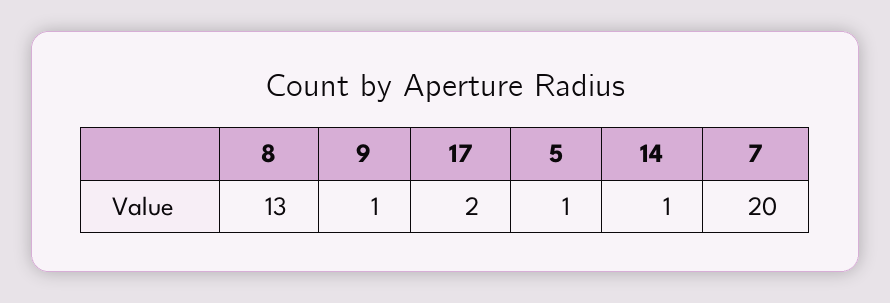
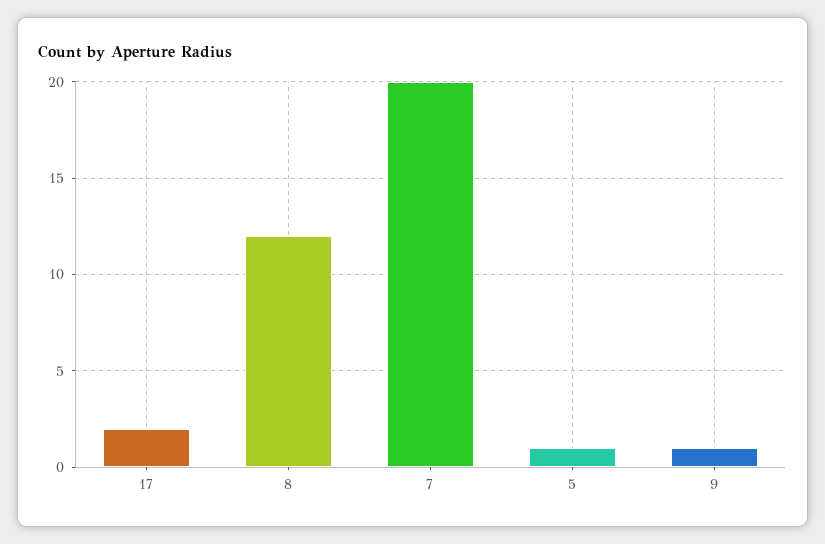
  {
-   "8": 13,
+   "8": 12,
    "9": 1,
    "17": 2,
    "5": 1,
-   "14": 1,
    "7": 20
  }

